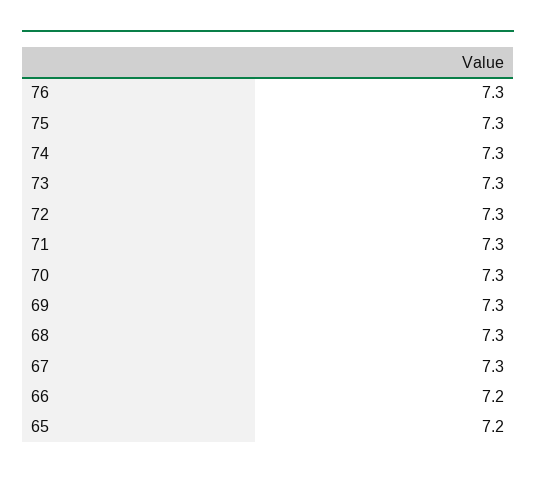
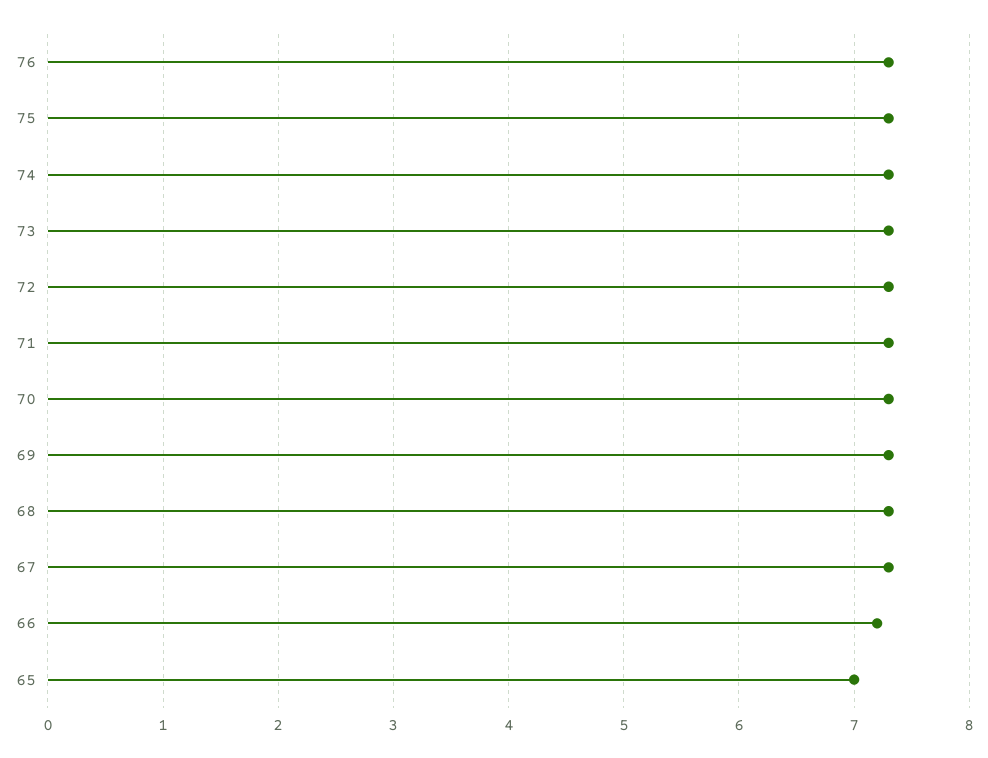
  {
    "76": 7.3,
    "75": 7.3,
    "74": 7.3,
    "73": 7.3,
    "72": 7.3,
    "71": 7.3,
    "70": 7.3,
    "69": 7.3,
    "68": 7.3,
    "67": 7.3,
    "66": 7.2,
-   "65": 7.2
+   "65": 7
  }

